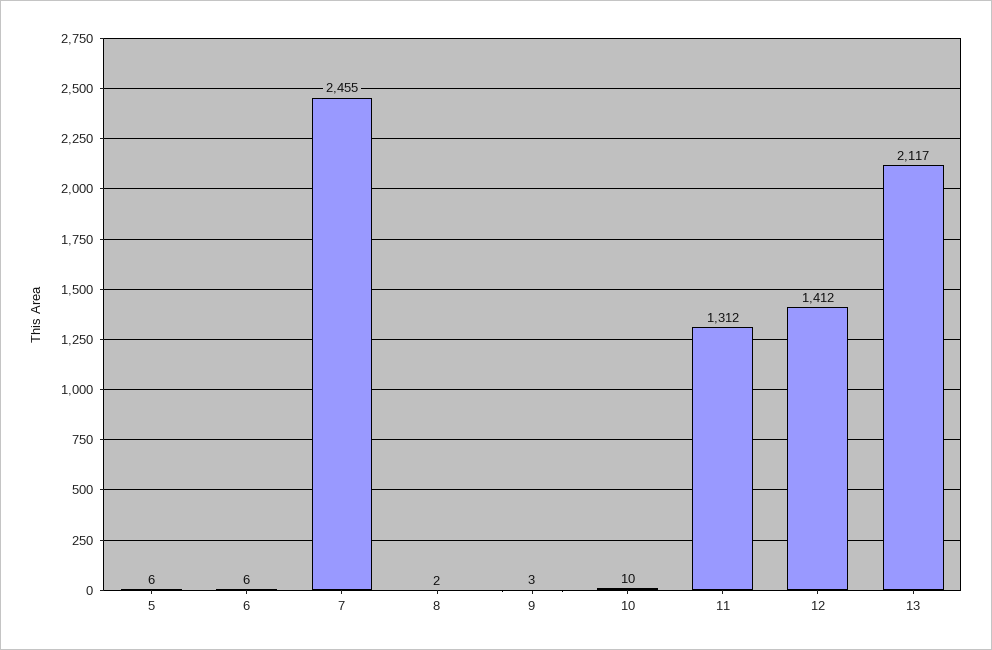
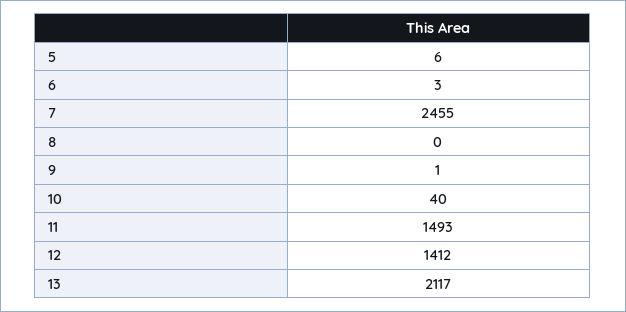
  {
    "5": 6,
-   "6": 6,
+   "6": 3,
    "7": 2455,
-   "8": 2,
+   "8": 0,
-   "9": 3,
+   "9": 1,
-   "10": 10,
+   "10": 40,
-   "11": 1312,
+   "11": 1493,
    "12": 1412,
    "13": 2117
  }

